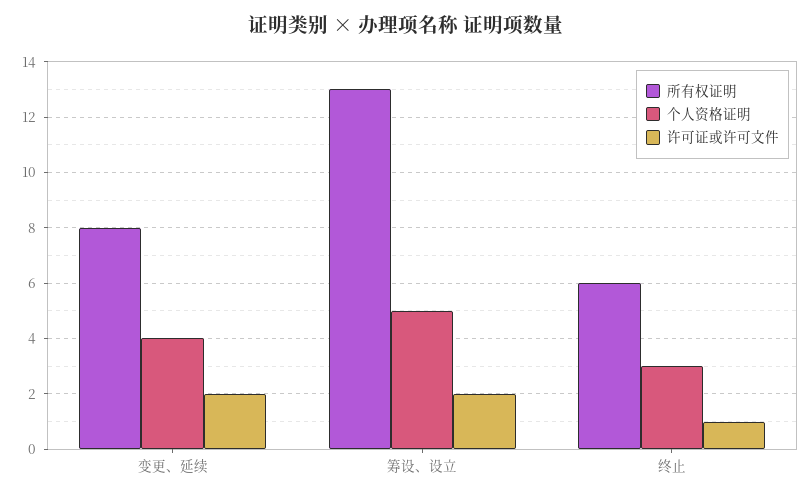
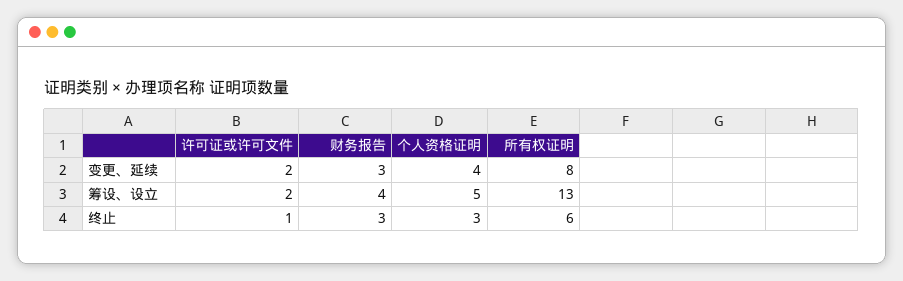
  {
    "所有权证明": {
      "变更、延续": 8,
      "筹设、设立": 13,
      "终止": 6
    },
    "个人资格证明": {
      "变更、延续": 4,
      "筹设、设立": 5,
      "终止": 3
    },
    "许可证或许可文件": {
      "变更、延续": 2,
      "筹设、设立": 2,
      "终止": 1
-   }
+   },
+   "财务报告": {
+     "变更、延续": 3,
+     "筹设、设立": 4,
+     "终止": 3
+   }
  }

